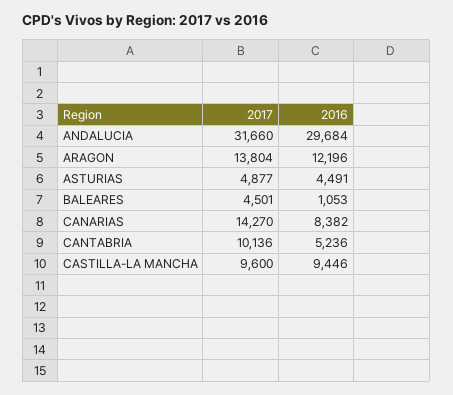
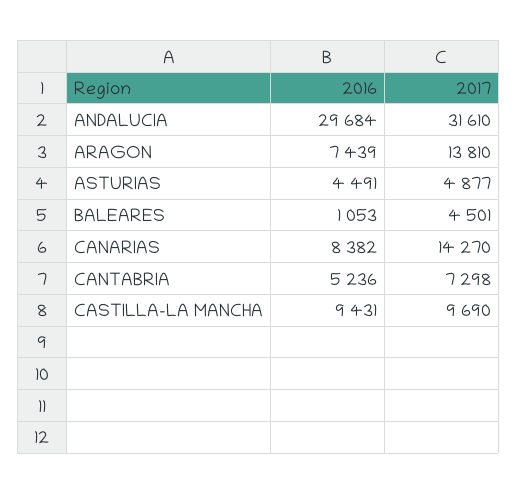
  {
    "2017": {
-     "ANDALUCIA": 31660,
+     "ANDALUCIA": 31610,
-     "ARAGON": 13804,
+     "ARAGON": 13810,
      "ASTURIAS": 4877,
      "BALEARES": 4501,
      "CANARIAS": 14270,
-     "CANTABRIA": 10136,
+     "CANTABRIA": 7298,
-     "CASTILLA-LA MANCHA": 9600
+     "CASTILLA-LA MANCHA": 9690
    },
    "2016": {
      "ANDALUCIA": 29684,
-     "ARAGON": 12196,
+     "ARAGON": 7439,
      "ASTURIAS": 4491,
      "BALEARES": 1053,
      "CANARIAS": 8382,
      "CANTABRIA": 5236,
-     "CASTILLA-LA MANCHA": 9446
+     "CASTILLA-LA MANCHA": 9431
    }
  }

